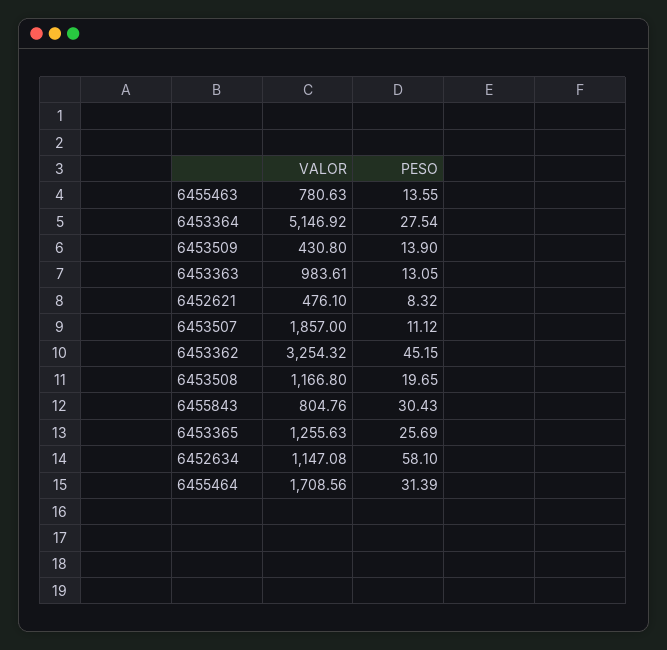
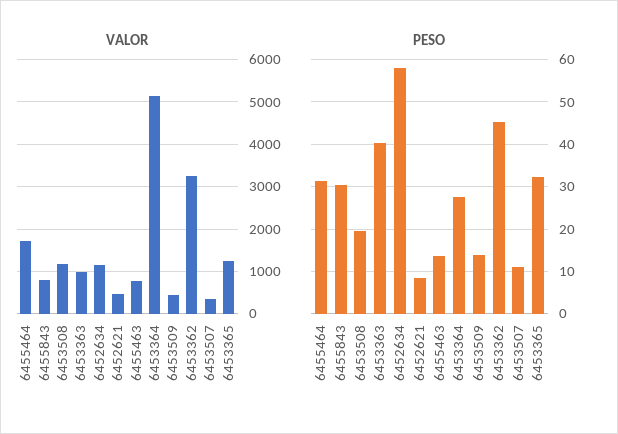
  {
    "VALOR": {
      "6455463": 780.63,
      "6453364": 5146.92,
      "6453509": 430.8,
      "6453363": 983.61,
      "6452621": 476.1,
-     "6453507": 1857,
+     "6453507": 400,
      "6453362": 3254.32,
      "6453508": 1166.8,
      "6455843": 804.76,
      "6453365": 1255.63,
      "6452634": 1147.08,
      "6455464": 1708.56
    },
    "PESO": {
      "6455463": 13.55,
      "6453364": 27.54,
      "6453509": 13.9,
-     "6453363": 13.05,
+     "6453363": 40,
      "6452621": 8.32,
      "6453507": 11.12,
      "6453362": 45.15,
      "6453508": 19.65,
      "6455843": 30.43,
-     "6453365": 25.69,
+     "6453365": 32,
      "6452634": 58.1,
      "6455464": 31.39
    }
  }

